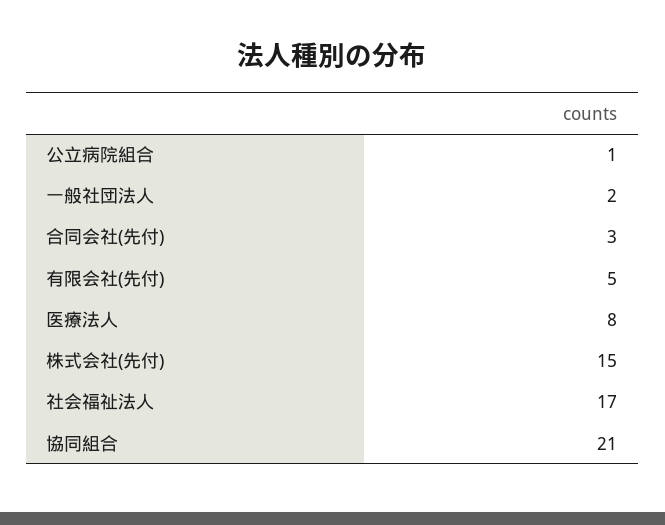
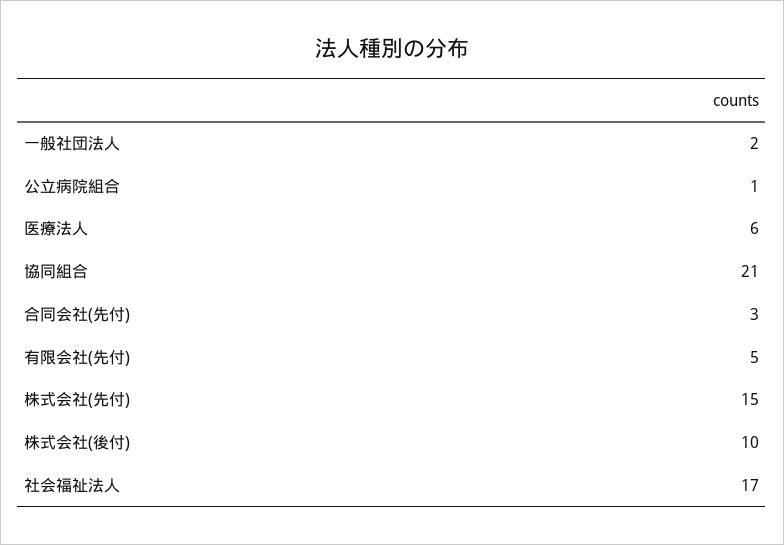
  {
    "公立病院組合": 1,
    "一般社団法人": 2,
    "合同会社(先付)": 3,
    "有限会社(先付)": 5,
-   "医療法人": 8,
+   "医療法人": 6,
    "株式会社(先付)": 15,
    "社会福祉法人": 17,
-   "協同組合": 21
+   "協同組合": 21,
+   "株式会社(後付)": 10
  }

